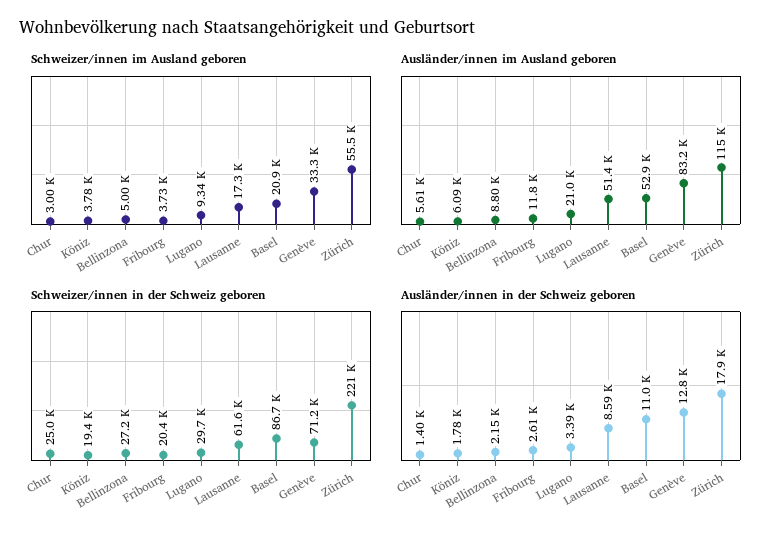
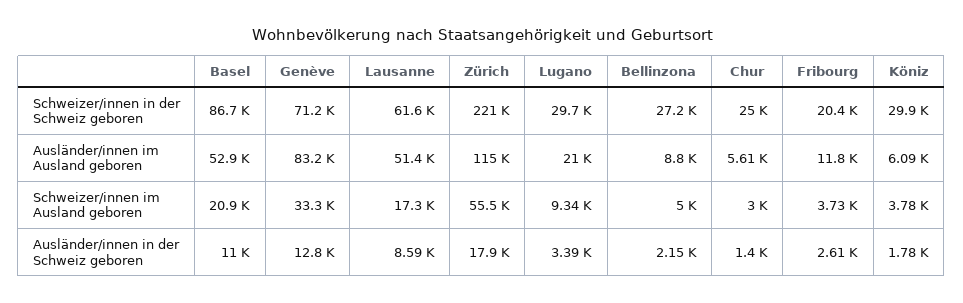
  {
    "Schweizer/innen im Ausland geboren": {
      "Chur": 3000,
      "Köniz": 3780,
      "Bellinzona": 5000,
      "Fribourg": 3730,
      "Lugano": 9340,
      "Lausanne": 17300,
      "Basel": 20900,
      "Genève": 33300,
      "Zürich": 55500
    },
    "Ausländer/innen im Ausland geboren": {
      "Chur": 5610,
      "Köniz": 6090,
      "Bellinzona": 8800,
      "Fribourg": 11800,
      "Lugano": 21000,
      "Lausanne": 51400,
      "Basel": 52900,
      "Genève": 83200,
      "Zürich": 115000
    },
    "Schweizer/innen in der Schweiz geboren": {
      "Chur": 25000,
-     "Köniz": 19400,
+     "Köniz": 29900,
      "Bellinzona": 27200,
      "Fribourg": 20400,
      "Lugano": 29700,
      "Lausanne": 61600,
      "Basel": 86700,
      "Genève": 71200,
      "Zürich": 221000
    },
    "Ausländer/innen in der Schweiz geboren": {
      "Chur": 1400,
      "Köniz": 1780,
      "Bellinzona": 2150,
      "Fribourg": 2610,
      "Lugano": 3390,
      "Lausanne": 8590,
      "Basel": 11000,
      "Genève": 12800,
      "Zürich": 17900
    }
  }

